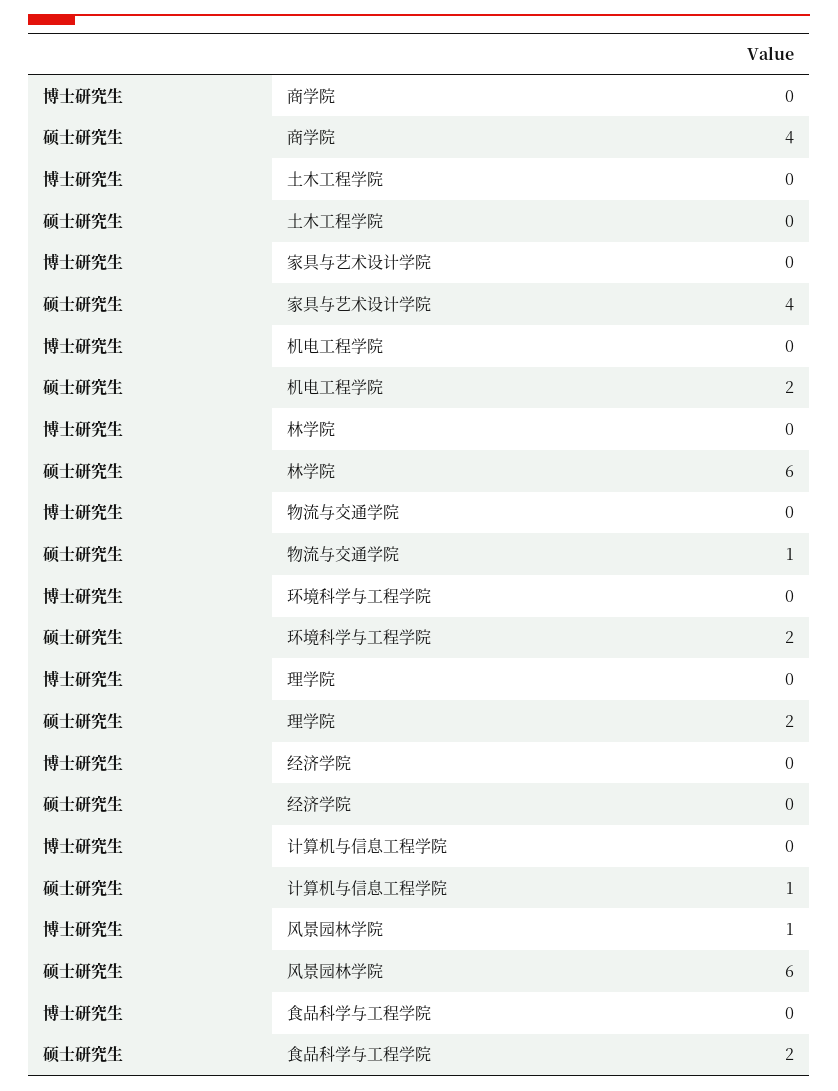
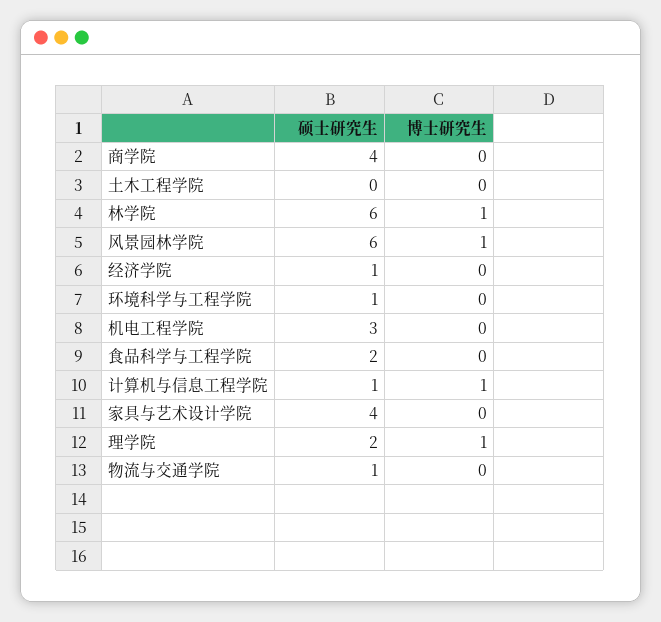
  {
    "博士研究生": {
      "商学院": 0,
      "土木工程学院": 0,
      "家具与艺术设计学院": 0,
      "机电工程学院": 0,
-     "林学院": 0,
+     "林学院": 1,
      "物流与交通学院": 0,
      "环境科学与工程学院": 0,
-     "理学院": 0,
+     "理学院": 1,
      "经济学院": 0,
-     "计算机与信息工程学院": 0,
+     "计算机与信息工程学院": 1,
      "风景园林学院": 1,
      "食品科学与工程学院": 0
    },
    "硕士研究生": {
      "商学院": 4,
      "土木工程学院": 0,
      "家具与艺术设计学院": 4,
-     "机电工程学院": 2,
+     "机电工程学院": 3,
      "林学院": 6,
      "物流与交通学院": 1,
-     "环境科学与工程学院": 2,
+     "环境科学与工程学院": 1,
      "理学院": 2,
-     "经济学院": 0,
+     "经济学院": 1,
      "计算机与信息工程学院": 1,
      "风景园林学院": 6,
      "食品科学与工程学院": 2
    }
  }

